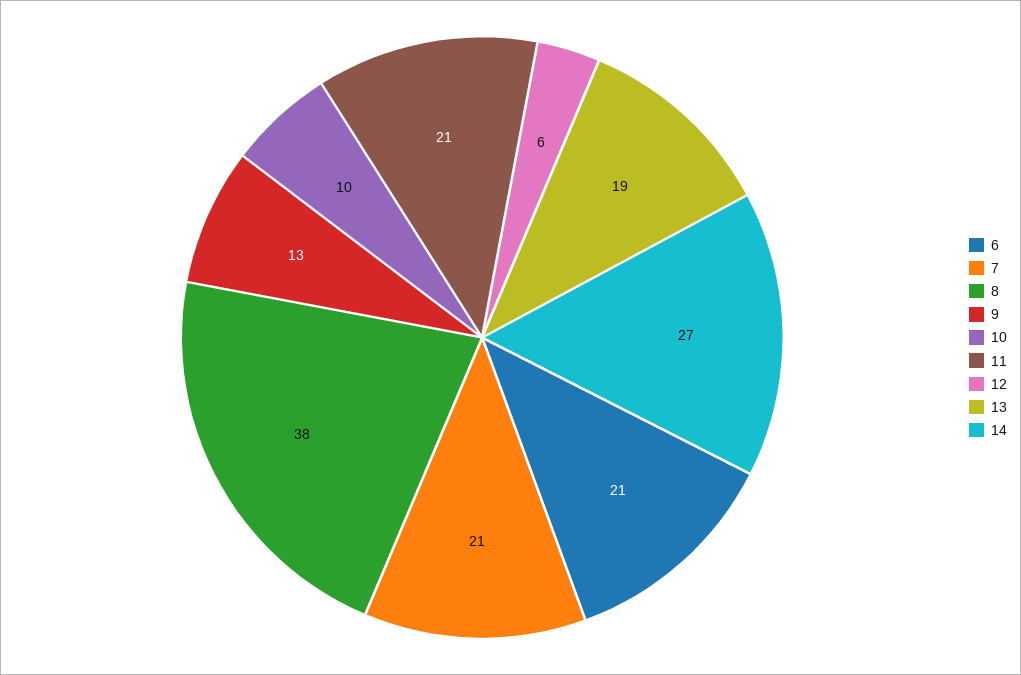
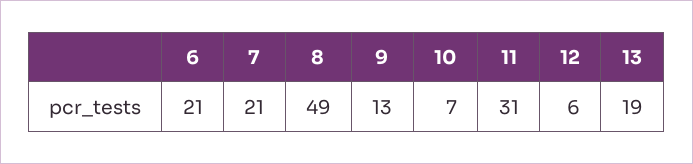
  {
    "6": 21,
    "7": 21,
-   "8": 38,
+   "8": 49,
    "9": 13,
-   "10": 10,
+   "10": 7,
-   "11": 21,
+   "11": 31,
    "12": 6,
-   "13": 19,
+   "13": 19
-   "14": 27
  }

